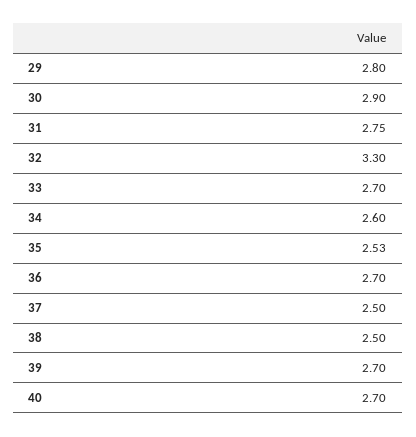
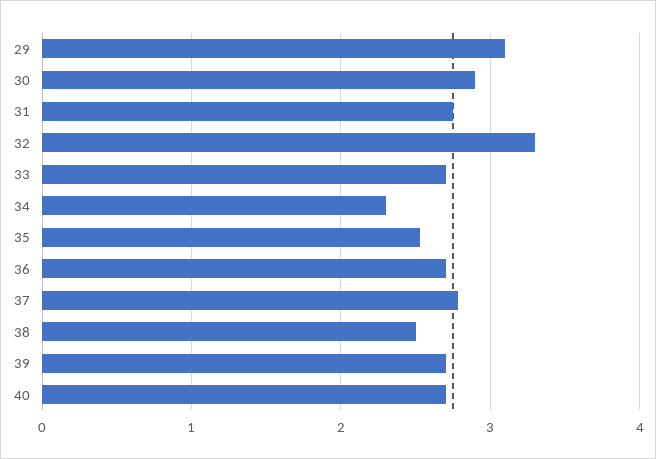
  {
-   "29": 2.8,
+   "29": 3.1,
    "30": 2.9,
    "31": 2.75,
    "32": 3.3,
    "33": 2.7,
-   "34": 2.6,
+   "34": 2.3,
    "35": 2.53,
    "36": 2.7,
-   "37": 2.5,
+   "37": 2.8,
    "38": 2.5,
    "39": 2.7,
    "40": 2.7
  }

